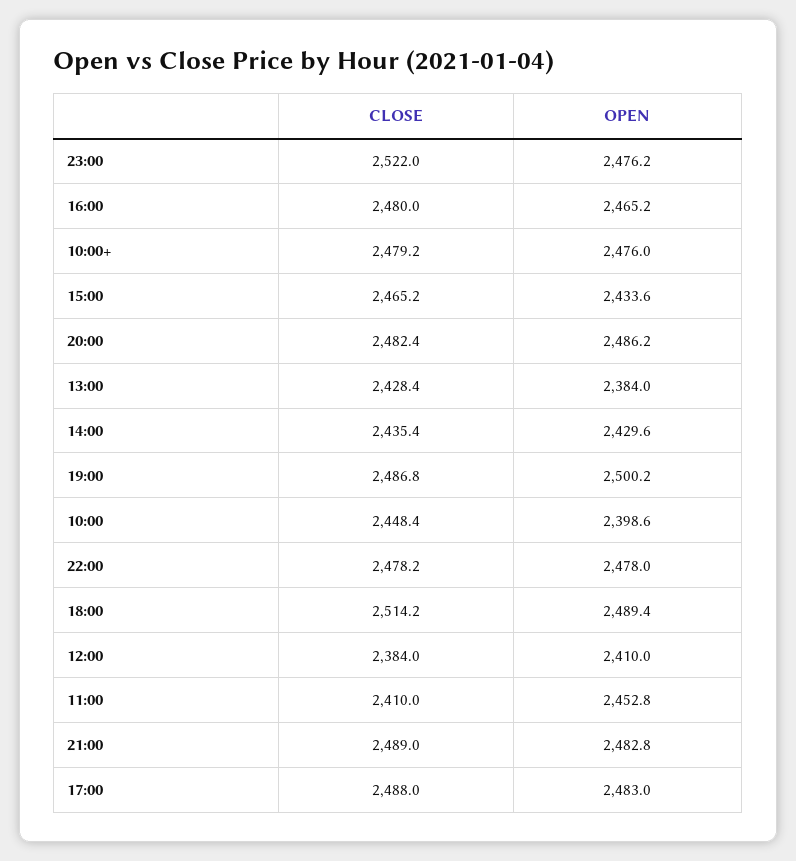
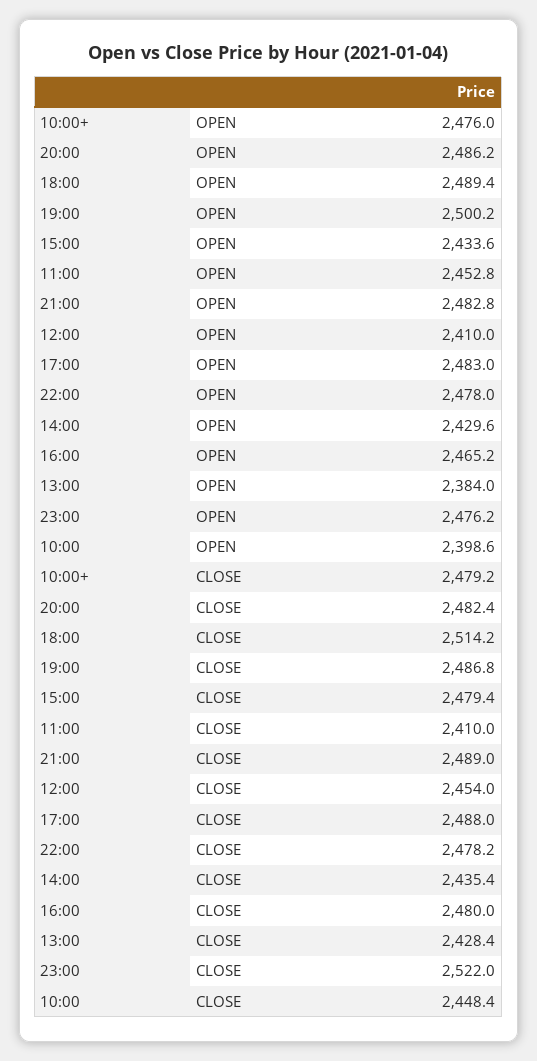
  {
    "CLOSE": {
      "23:00": 2522,
      "16:00": 2480,
      "10:00+": 2479.2,
-     "15:00": 2465.2,
+     "15:00": 2479.4,
      "20:00": 2482.4,
      "13:00": 2428.4,
      "14:00": 2435.4,
      "19:00": 2486.8,
      "10:00": 2448.4,
      "22:00": 2478.2,
      "18:00": 2514.2,
-     "12:00": 2384,
+     "12:00": 2454,
      "11:00": 2410,
      "21:00": 2489,
      "17:00": 2488
    },
    "OPEN": {
      "23:00": 2476.2,
      "16:00": 2465.2,
      "10:00+": 2476,
      "15:00": 2433.6,
      "20:00": 2486.2,
      "13:00": 2384,
      "14:00": 2429.6,
      "19:00": 2500.2,
      "10:00": 2398.6,
      "22:00": 2478,
      "18:00": 2489.4,
      "12:00": 2410,
      "11:00": 2452.8,
      "21:00": 2482.8,
      "17:00": 2483
    }
  }

